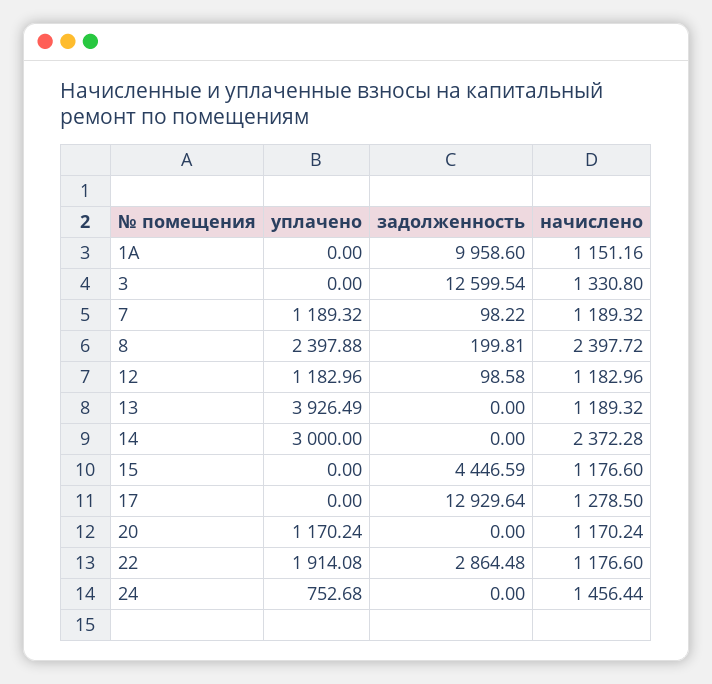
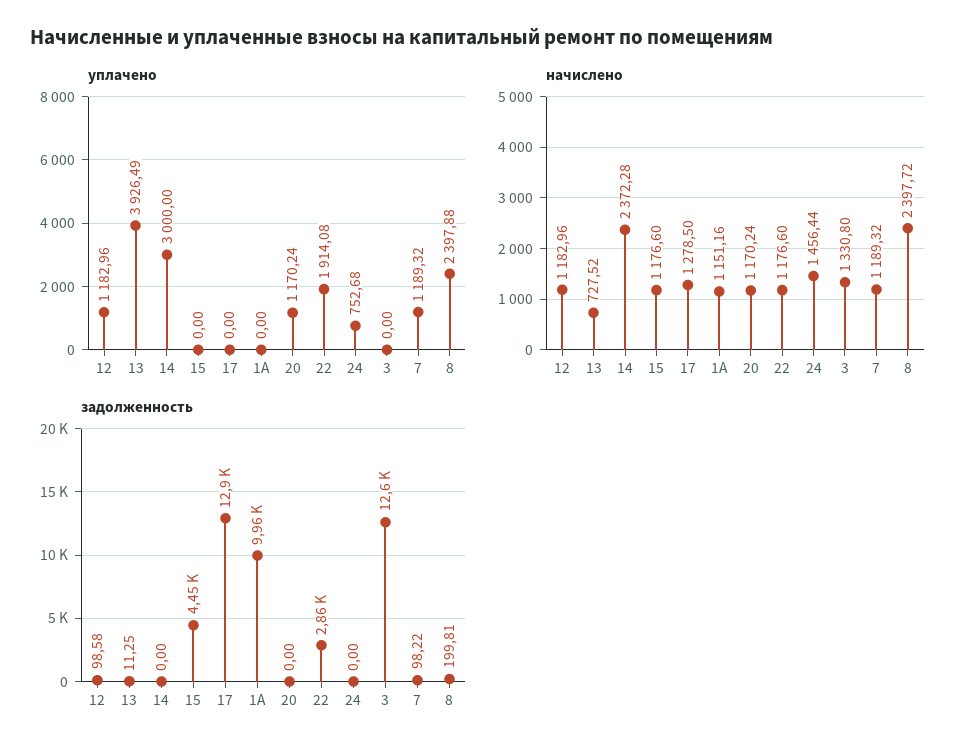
  {
    "уплачено": {
      "1А": 0,
      "3": 0,
      "7": 1189.32,
      "8": 2397.88,
      "12": 1182.96,
      "13": 3926.49,
      "14": 3000,
      "15": 0,
      "17": 0,
      "20": 1170.24,
      "22": 1914.08,
      "24": 752.68
    },
    "задолженность": {
      "1А": 9958.6,
      "3": 12599.54,
      "7": 98.22,
      "8": 199.81,
      "12": 98.58,
-     "13": 0,
+     "13": 11.25,
      "14": 0,
      "15": 4446.59,
      "17": 12929.64,
      "20": 0,
      "22": 2864.48,
      "24": 0
    },
    "начислено": {
      "1А": 1151.16,
      "3": 1330.8,
      "7": 1189.32,
      "8": 2397.72,
      "12": 1182.96,
-     "13": 1189.32,
+     "13": 727.52,
      "14": 2372.28,
      "15": 1176.6,
      "17": 1278.5,
      "20": 1170.24,
      "22": 1176.6,
      "24": 1456.44
    }
  }

